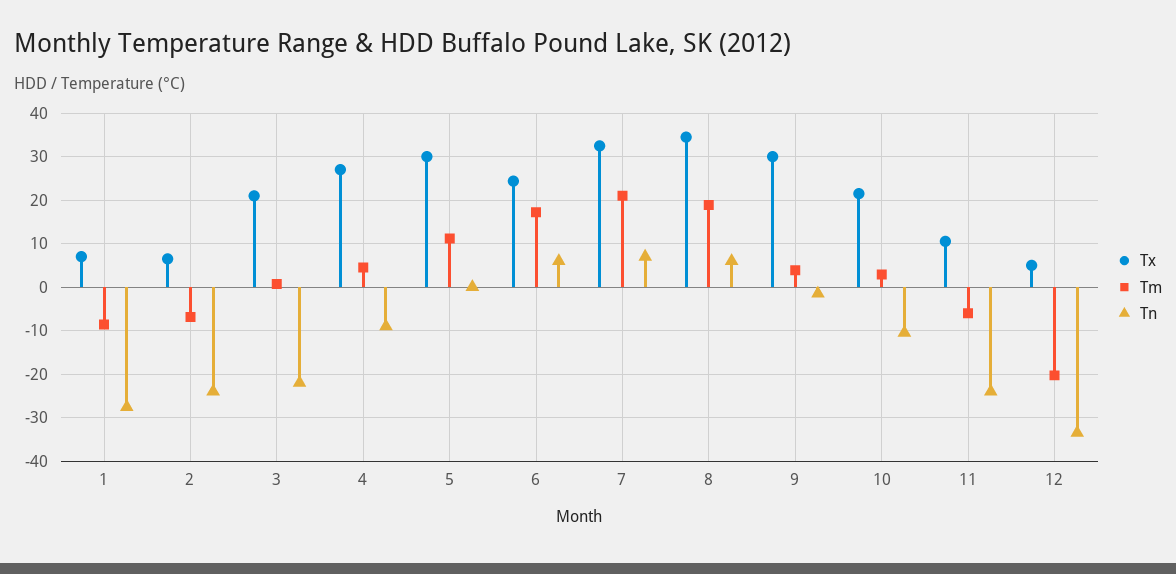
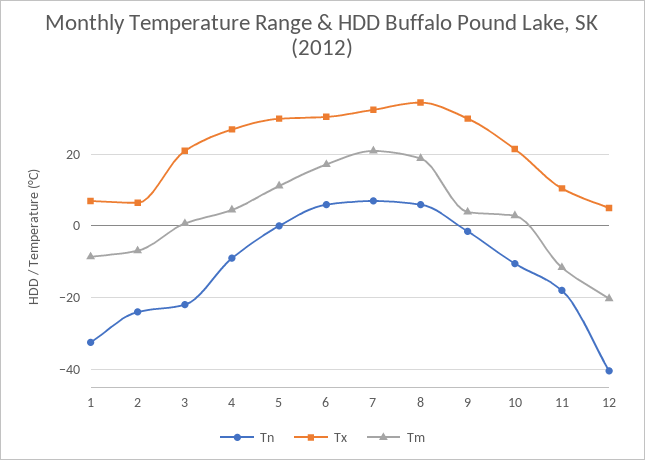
  {
    "Tx": {
      "1": 8,
      "2": 6,
      "3": 22,
      "4": 28,
      "5": 30,
-     "6": 24,
+     "6": 30,
      "7": 32,
      "8": 34,
      "9": 30,
      "10": 22,
      "11": 10,
      "12": 6
    },
    "Tm": {
      "1": -8,
      "2": -6,
      "3": 0,
      "4": 4,
      "5": 12,
      "6": 18,
      "7": 22,
      "8": 18,
      "9": 4,
      "10": 2,
-     "11": -6,
+     "11": -12,
      "12": -20
    },
    "Tn": {
-     "1": -28,
+     "1": -32,
      "2": -24,
      "3": -22,
      "4": -10,
      "5": 0,
      "6": 6,
      "7": 8,
      "8": 6,
      "9": -2,
      "10": -10,
-     "11": -24,
+     "11": -18,
-     "12": -34
+     "12": -40
    }
  }

